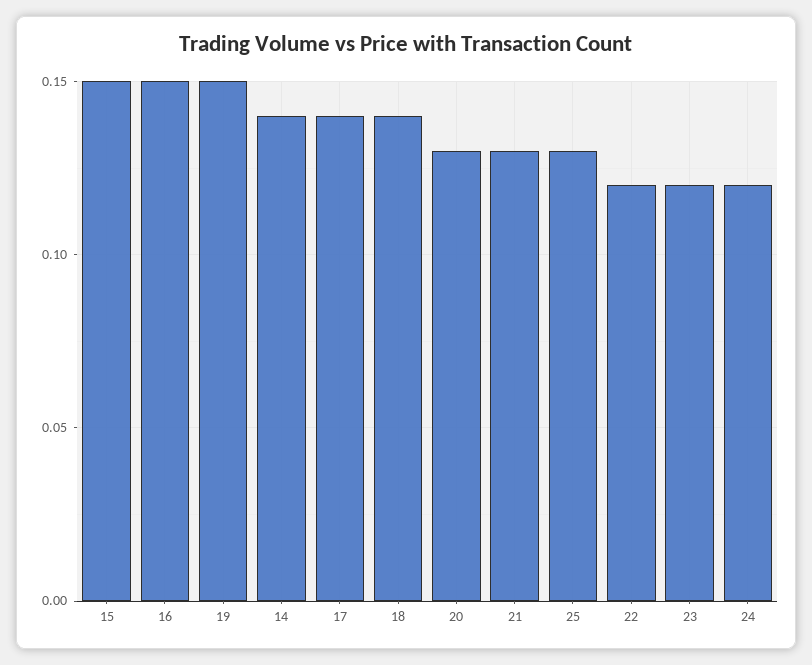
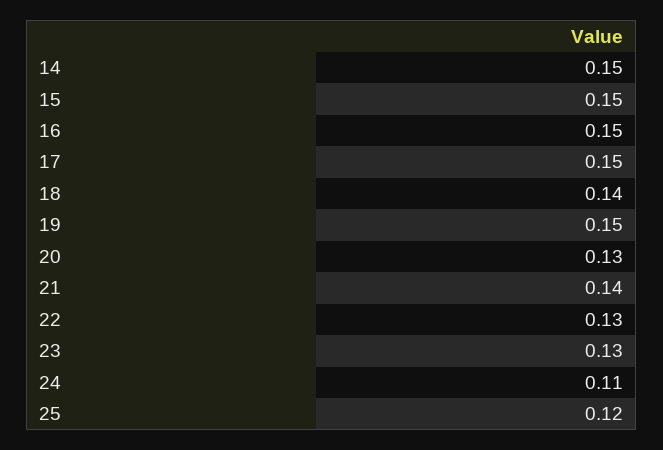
  {
    "15": 0.15,
    "16": 0.15,
    "19": 0.15,
-   "14": 0.14,
+   "14": 0.15,
-   "17": 0.14,
+   "17": 0.15,
    "18": 0.14,
    "20": 0.13,
-   "21": 0.13,
+   "21": 0.14,
-   "25": 0.13,
+   "25": 0.12,
-   "22": 0.12,
+   "22": 0.13,
-   "23": 0.12,
+   "23": 0.13,
-   "24": 0.12
+   "24": 0.11
  }

